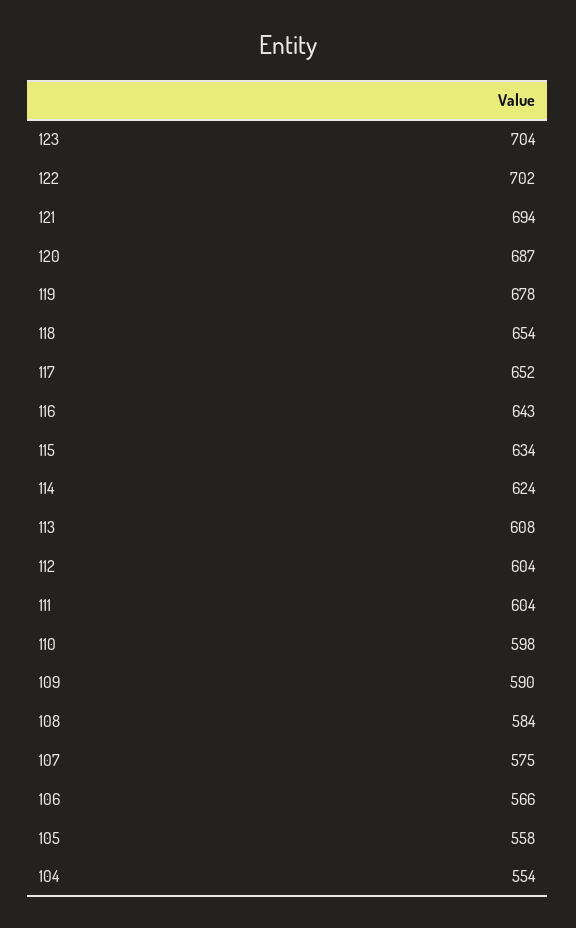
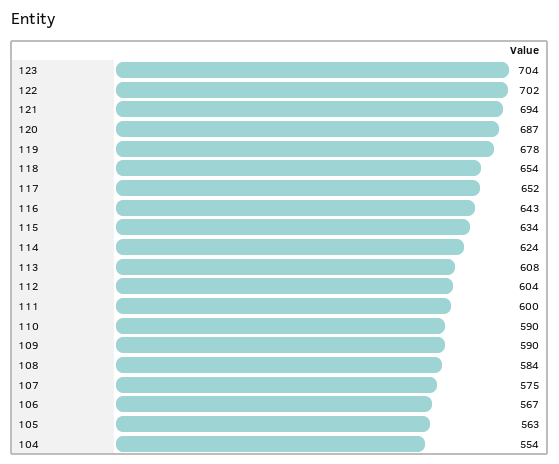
  {
    "123": 704,
    "122": 702,
    "121": 694,
    "120": 687,
    "119": 678,
    "118": 654,
    "117": 652,
    "116": 643,
    "115": 634,
    "114": 624,
    "113": 608,
    "112": 604,
-   "111": 604,
+   "111": 600,
-   "110": 598,
+   "110": 590,
    "109": 590,
    "108": 584,
    "107": 575,
-   "106": 566,
+   "106": 567,
-   "105": 558,
+   "105": 563,
    "104": 554
  }

